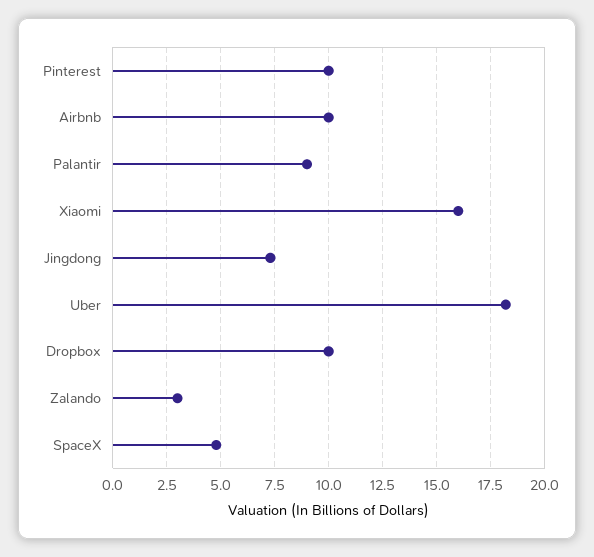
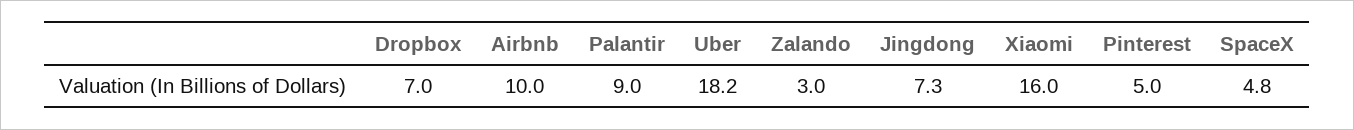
  {
-   "Pinterest": 10,
+   "Pinterest": 5,
    "Airbnb": 10,
    "Palantir": 9,
    "Xiaomi": 16,
    "Jingdong": 7.3,
    "Uber": 18.2,
-   "Dropbox": 10,
+   "Dropbox": 7,
    "Zalando": 3,
    "SpaceX": 4.8
  }

